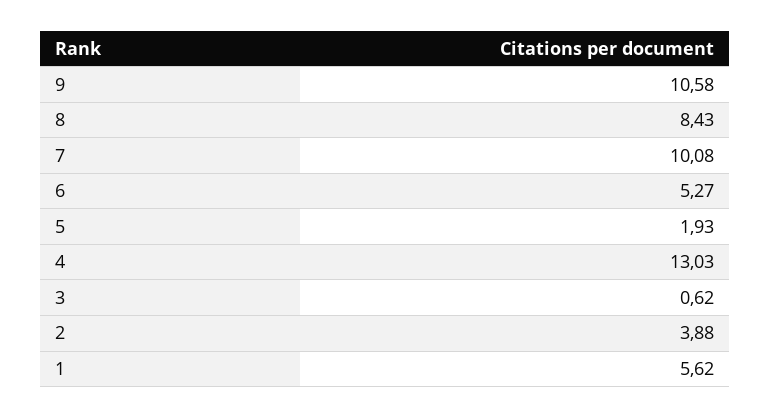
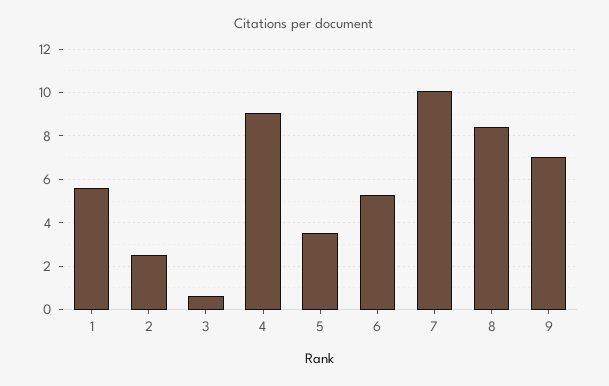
  {
-   "9": 10.58,
+   "9": 7,
    "8": 8.43,
    "7": 10.08,
    "6": 5.27,
-   "5": 1.93,
+   "5": 3.5,
-   "4": 13.03,
+   "4": 9,
    "3": 0.62,
-   "2": 3.88,
+   "2": 2.5,
    "1": 5.62
  }

